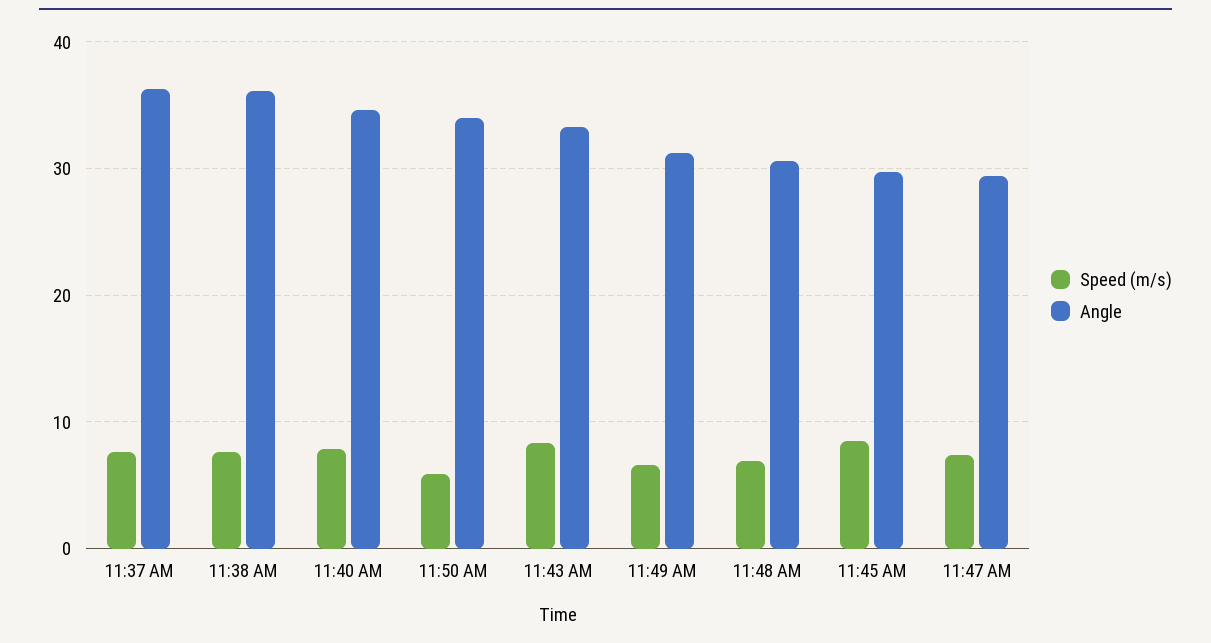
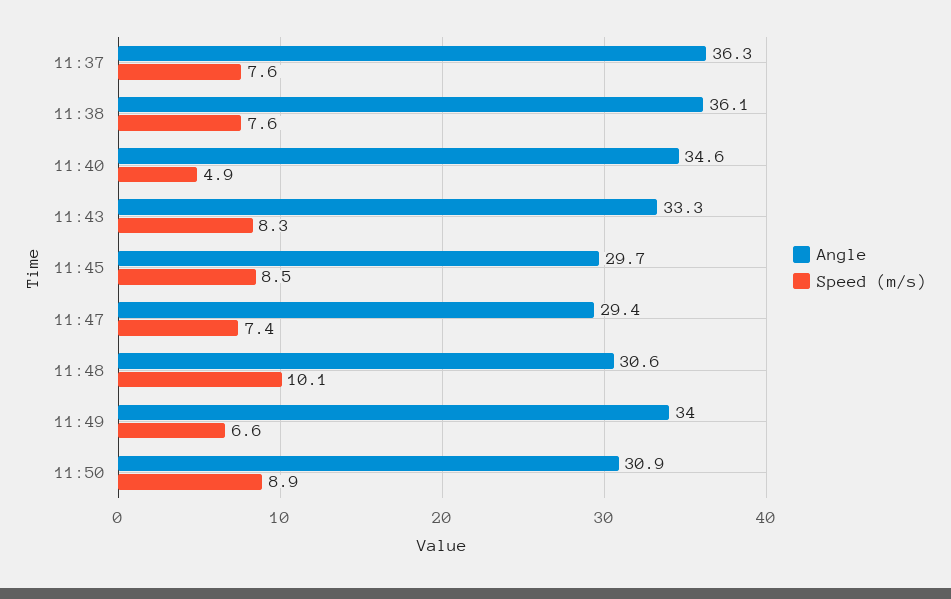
  {
    "Speed (m/s)": {
      "11:37 AM": 7.6,
      "11:38 AM": 7.6,
-     "11:40 AM": 8,
+     "11:40 AM": 4.9,
-     "11:50 AM": 6,
+     "11:50 AM": 8.9,
      "11:43 AM": 8.3,
      "11:49 AM": 6.6,
-     "11:48 AM": 7,
+     "11:48 AM": 10.1,
      "11:45 AM": 8.5,
      "11:47 AM": 7.4
    },
    "Angle": {
      "11:37 AM": 36.3,
      "11:38 AM": 36.1,
      "11:40 AM": 34.6,
-     "11:50 AM": 34,
+     "11:50 AM": 30.9,
      "11:43 AM": 33.3,
-     "11:49 AM": 31,
+     "11:49 AM": 34,
      "11:48 AM": 30.6,
      "11:45 AM": 29.7,
      "11:47 AM": 29.4
    }
  }

